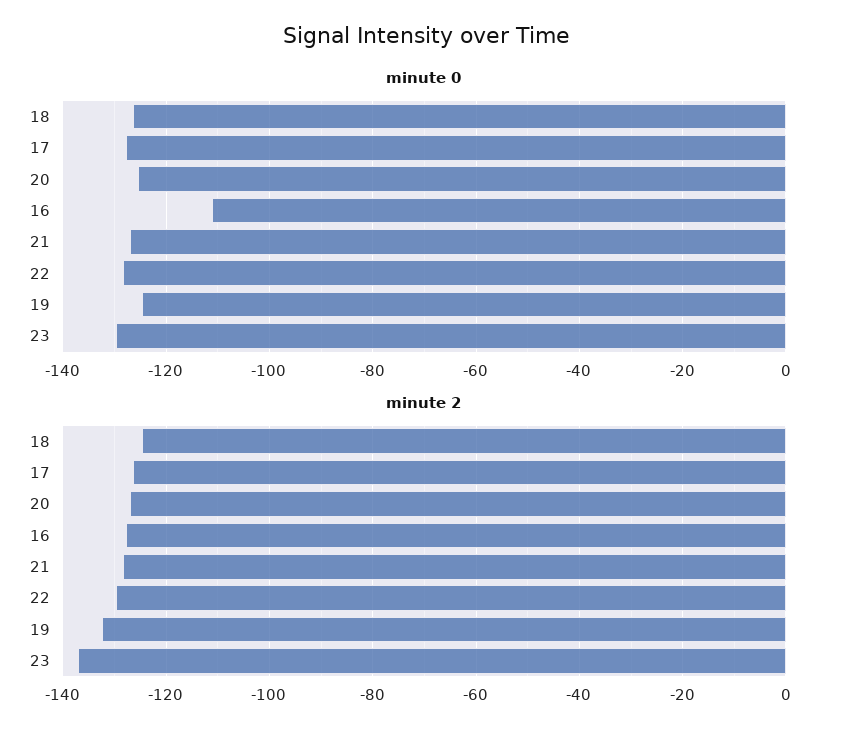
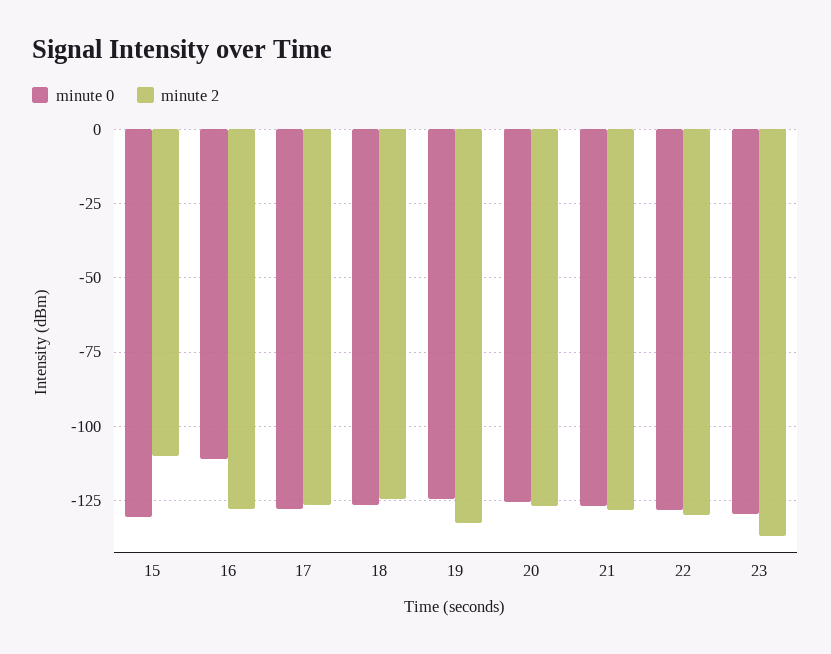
  {
    "minute 0": {
      "18": -126,
      "17": -128,
      "20": -126,
      "16": -112,
      "21": -128,
      "22": -128,
      "19": -124,
-     "23": -130
+     "23": -130,
+     "15": -130
    },
    "minute 2": {
      "18": -124,
      "17": -126,
      "20": -128,
      "16": -128,
      "21": -128,
      "22": -130,
      "19": -132,
-     "23": -138
+     "23": -138,
+     "15": -110
    }
  }

